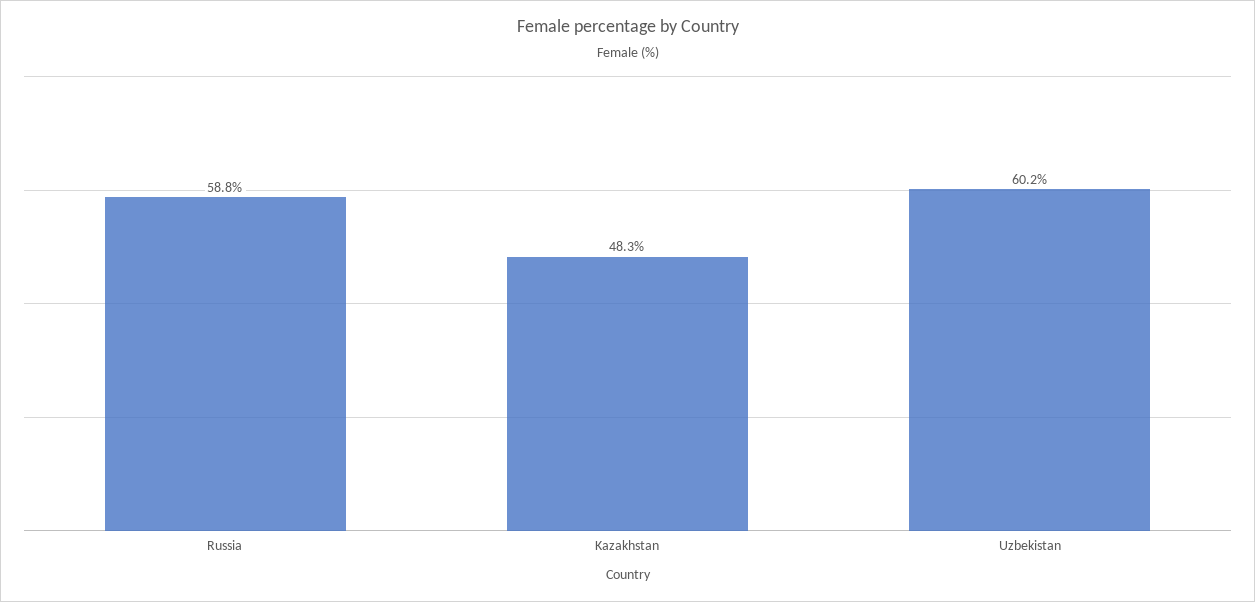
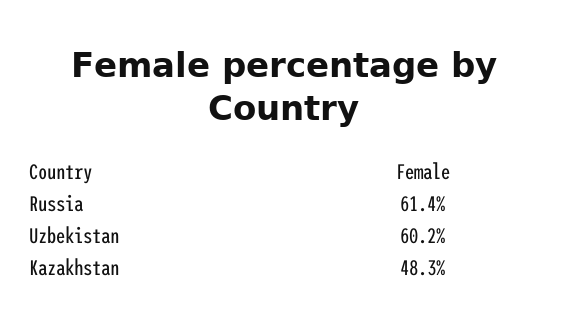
  {
-   "Russia": 58.8,
+   "Russia": 61.4,
    "Kazakhstan": 48.3,
    "Uzbekistan": 60.2
  }

